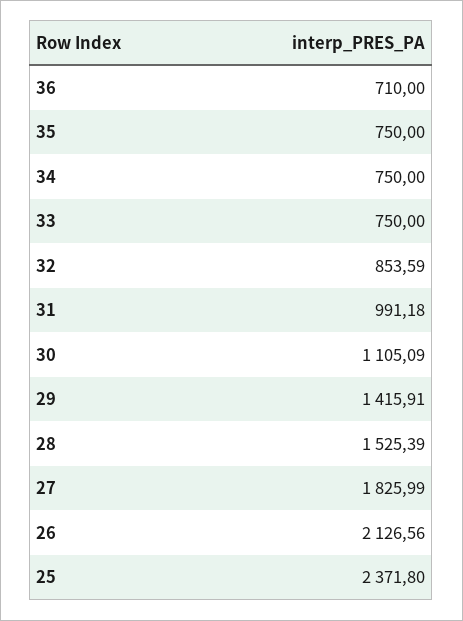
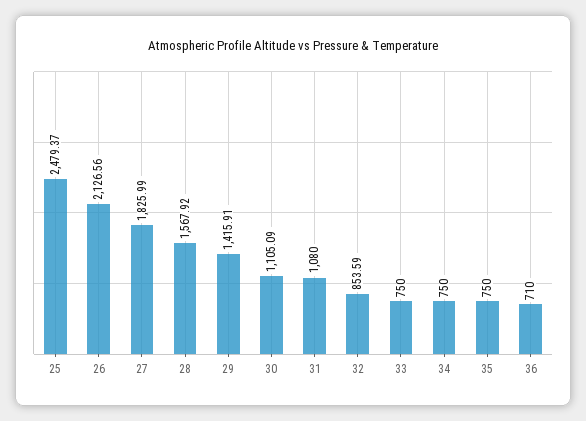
  {
    "36": 710,
    "35": 750,
    "34": 750,
    "33": 750,
    "32": 853.59,
-   "31": 991.18,
+   "31": 1080,
    "30": 1105.09,
    "29": 1415.91,
-   "28": 1525.39,
+   "28": 1567.92,
    "27": 1825.99,
    "26": 2126.56,
-   "25": 2371.8
+   "25": 2479.37
  }

